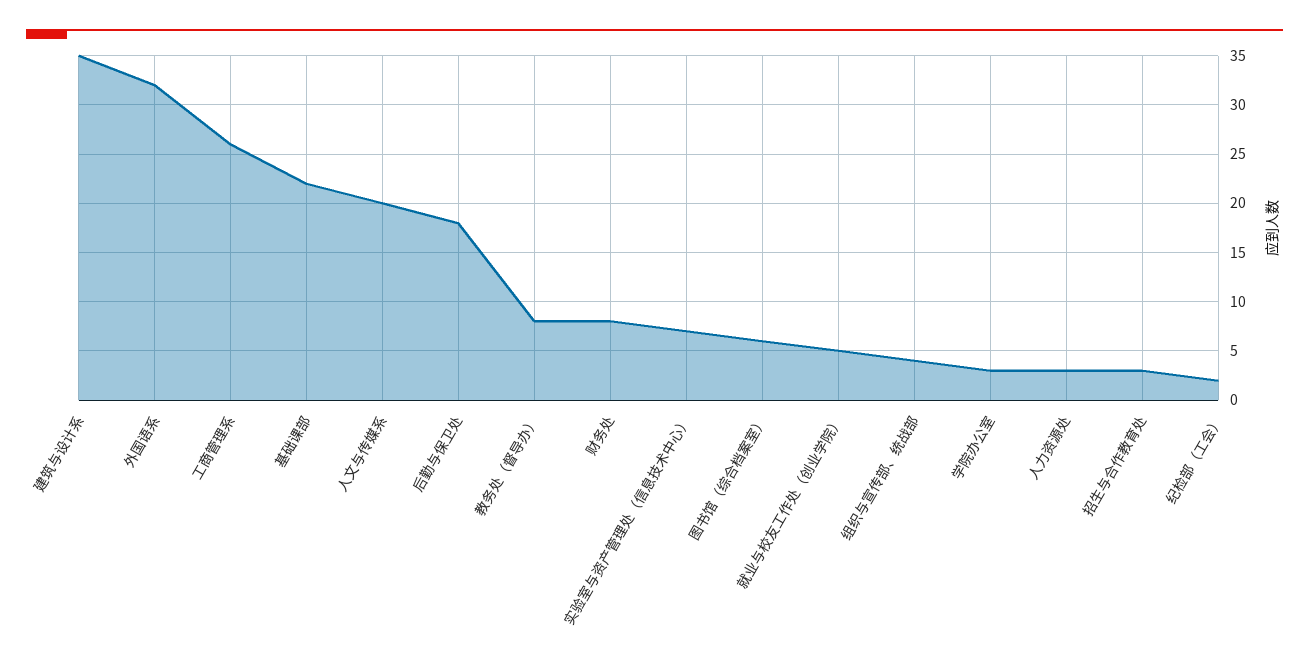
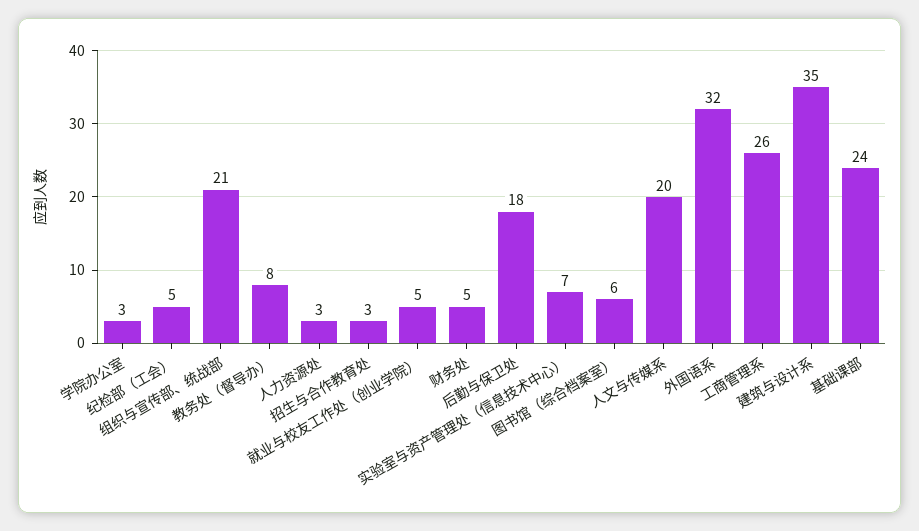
  {
    "建筑与设计系": 35,
    "外国语系": 32,
    "工商管理系": 26,
-   "基础课部": 22,
+   "基础课部": 24,
    "人文与传媒系": 20,
    "后勤与保卫处": 18,
    "教务处（督导办）": 8,
-   "财务处": 8,
+   "财务处": 5,
    "实验室与资产管理处（信息技术中心）": 7,
    "图书馆（综合档案室）": 6,
    "就业与校友工作处（创业学院）": 5,
-   "组织与宣传部、统战部": 4,
+   "组织与宣传部、统战部": 21,
    "学院办公室": 3,
    "人力资源处": 3,
    "招生与合作教育处": 3,
-   "纪检部（工会）": 2
+   "纪检部（工会）": 5
  }

